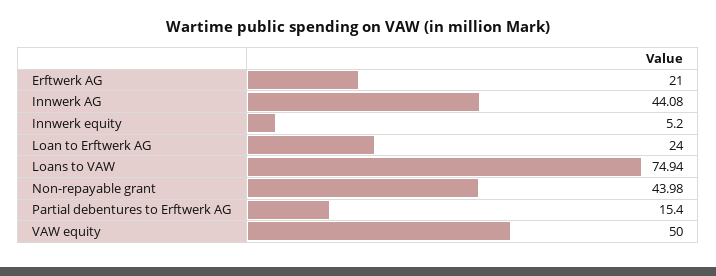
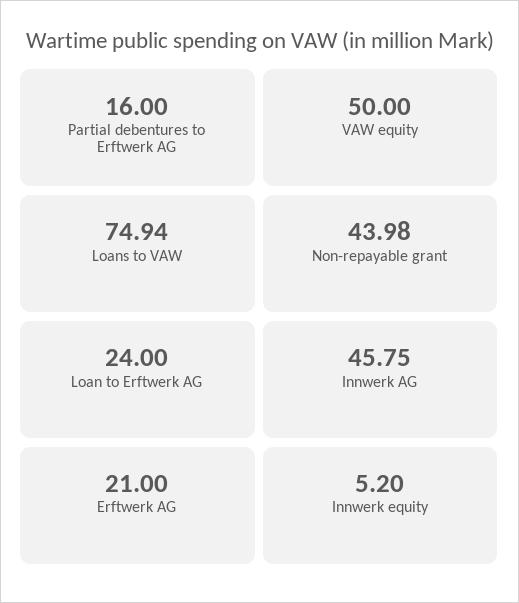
  {
    "Erftwerk AG": 21,
-   "Innwerk AG": 44.08,
+   "Innwerk AG": 45.75,
    "Innwerk equity": 5.2,
    "Loan to Erftwerk AG": 24,
    "Loans to VAW": 74.94,
    "Non-repayable grant": 43.98,
-   "Partial debentures to Erftwerk AG": 15.4,
+   "Partial debentures to Erftwerk AG": 16,
    "VAW equity": 50
  }

